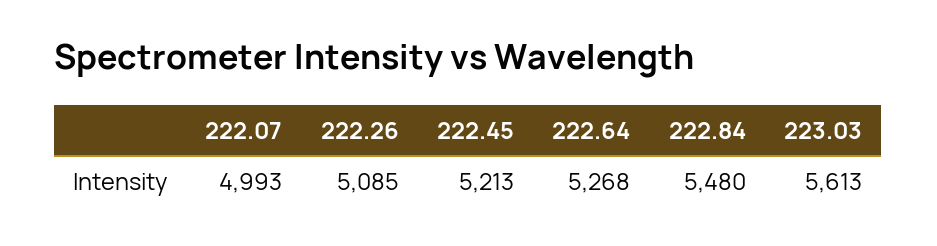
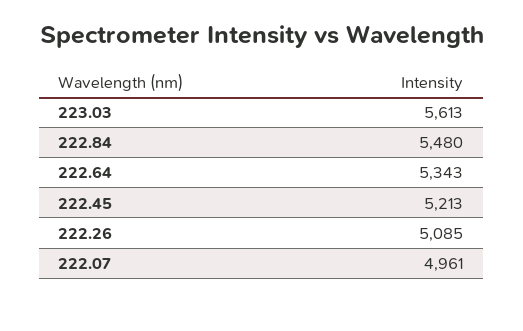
  {
-   "222.07": 4993,
+   "222.07": 4961,
    "222.26": 5085,
    "222.45": 5213,
-   "222.64": 5268,
+   "222.64": 5343,
    "222.84": 5480,
    "223.03": 5613
  }

